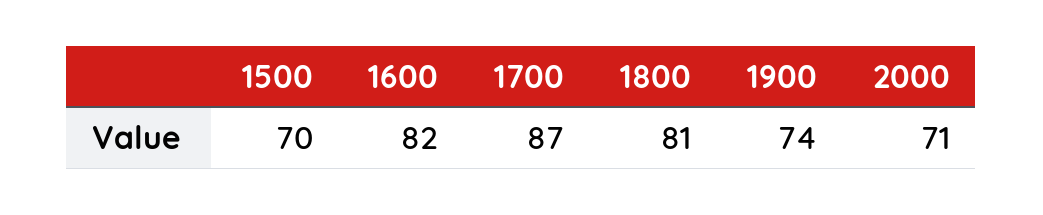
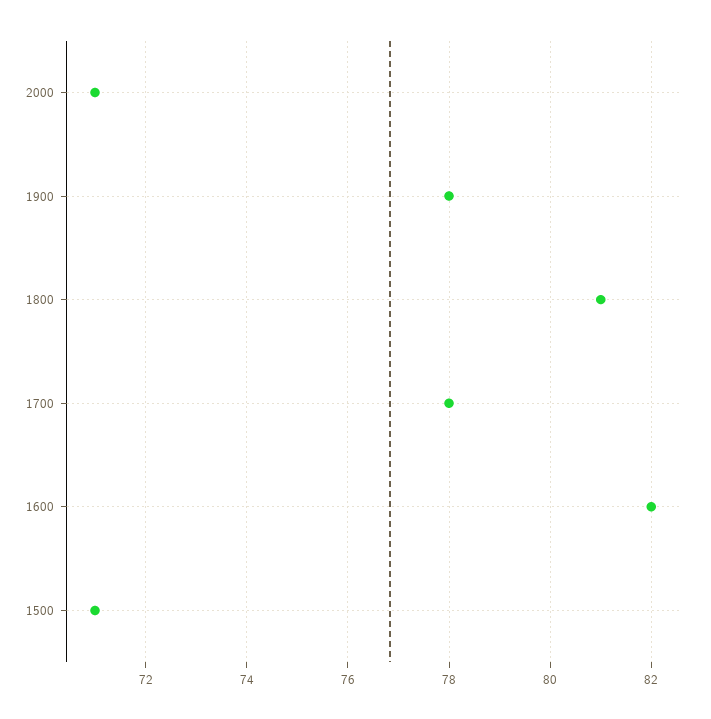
  {
-   "1500": 70,
+   "1500": 71,
    "1600": 82,
-   "1700": 87,
+   "1700": 78,
    "1800": 81,
-   "1900": 74,
+   "1900": 78,
    "2000": 71
  }

